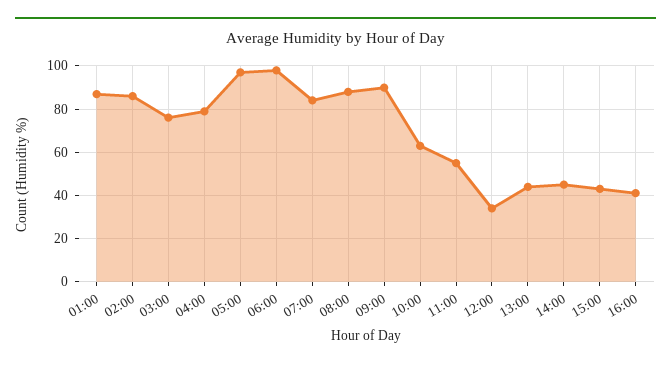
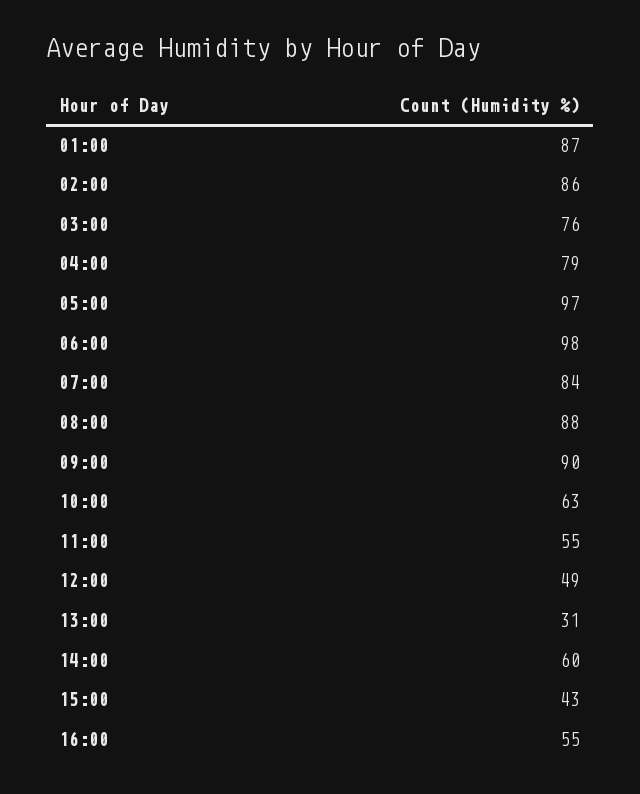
  {
    "01:00": 87,
    "02:00": 86,
    "03:00": 76,
    "04:00": 79,
    "05:00": 97,
    "06:00": 98,
    "07:00": 84,
    "08:00": 88,
    "09:00": 90,
    "10:00": 63,
    "11:00": 55,
-   "12:00": 35,
+   "12:00": 49,
-   "13:00": 45,
+   "13:00": 31,
-   "14:00": 45,
+   "14:00": 60,
    "15:00": 43,
-   "16:00": 40
+   "16:00": 55
  }

